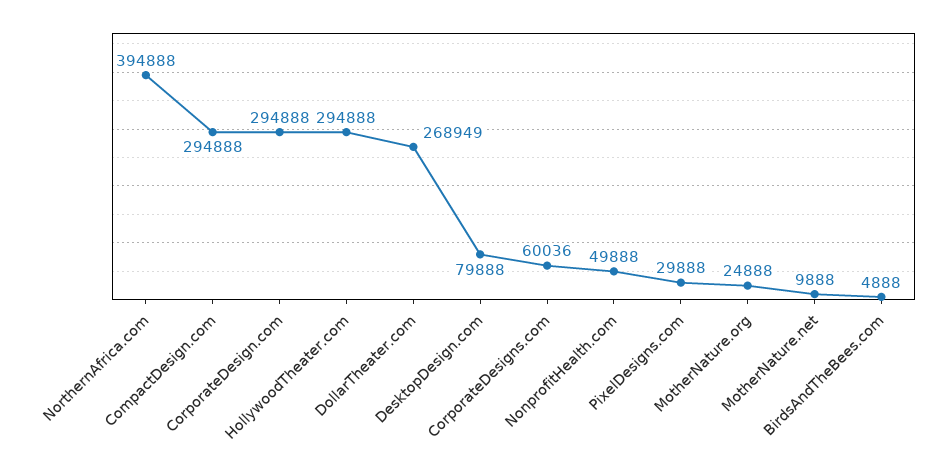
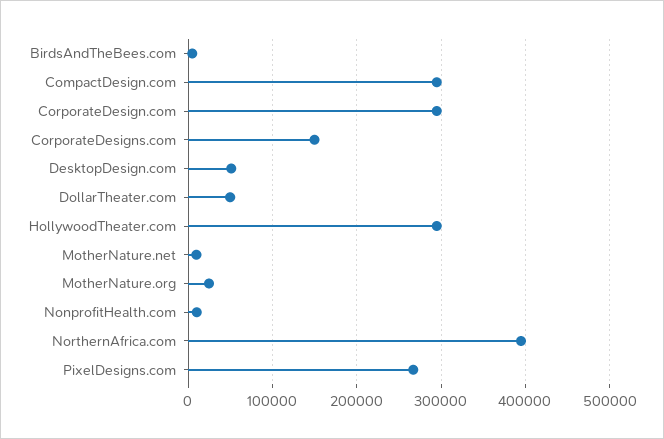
  {
    "NorthernAfrica.com": 394888,
    "CompactDesign.com": 294888,
    "CorporateDesign.com": 294888,
    "HollywoodTheater.com": 294888,
-   "DollarTheater.com": 268949,
+   "DollarTheater.com": 50000,
-   "DesktopDesign.com": 79888,
+   "DesktopDesign.com": 50000,
-   "CorporateDesigns.com": 60036,
+   "CorporateDesigns.com": 150000,
-   "NonprofitHealth.com": 49888,
+   "NonprofitHealth.com": 10000,
-   "PixelDesigns.com": 29888,
+   "PixelDesigns.com": 270000,
    "MotherNature.org": 24888,
    "MotherNature.net": 9888,
    "BirdsAndTheBees.com": 4888
  }

